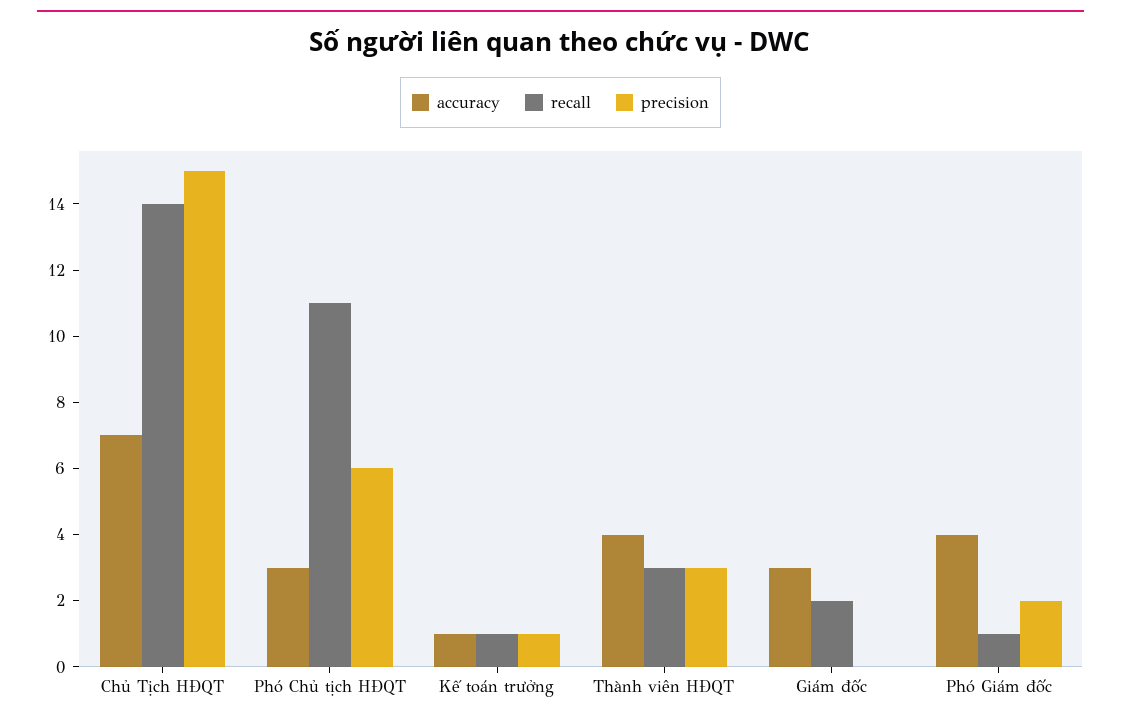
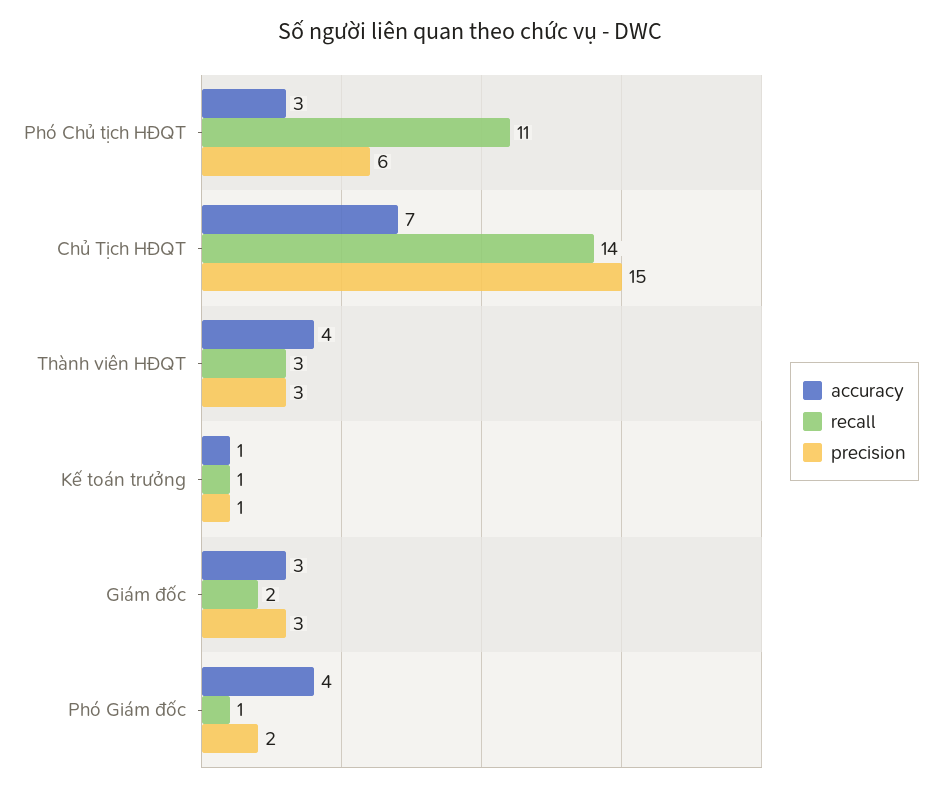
  {
    "accuracy": {
      "Chủ Tịch HĐQT": 7,
      "Phó Chủ tịch HĐQT": 3,
      "Kế toán trưởng": 1,
      "Thành viên HĐQT": 4,
      "Giám đốc": 3,
      "Phó Giám đốc": 4
    },
    "recall": {
      "Chủ Tịch HĐQT": 14,
      "Phó Chủ tịch HĐQT": 11,
      "Kế toán trưởng": 1,
      "Thành viên HĐQT": 3,
      "Giám đốc": 2,
      "Phó Giám đốc": 1
    },
    "precision": {
      "Chủ Tịch HĐQT": 15,
      "Phó Chủ tịch HĐQT": 6,
      "Kế toán trưởng": 1,
      "Thành viên HĐQT": 3,
-     "Giám đốc": 0,
+     "Giám đốc": 3,
      "Phó Giám đốc": 2
    }
  }

